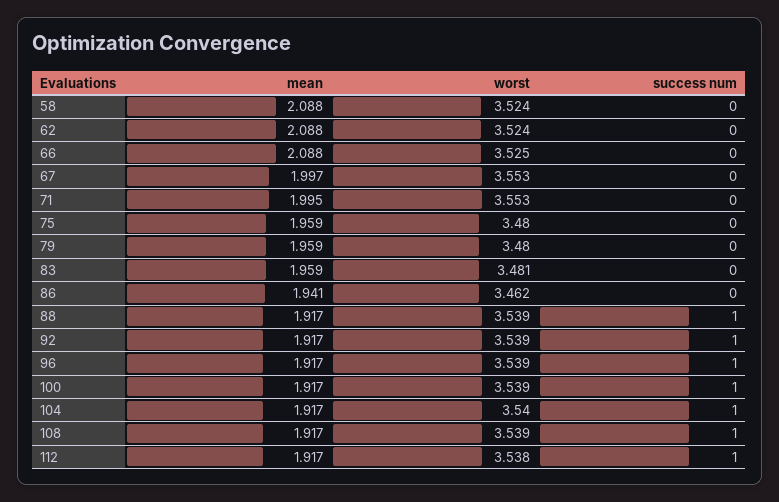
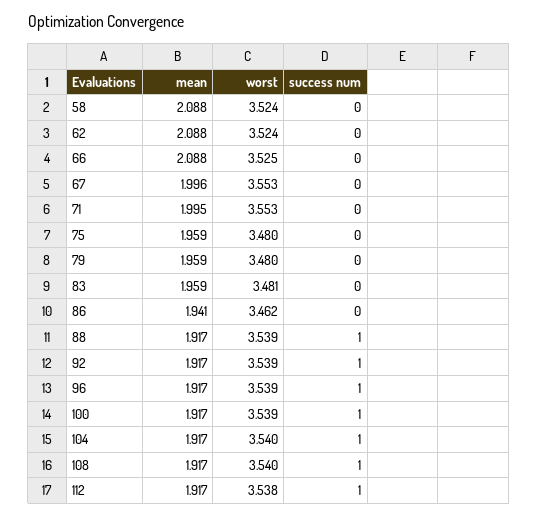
  {
    "mean": {
      "58": 2.088,
      "62": 2.088,
      "66": 2.088,
-     "67": 1.997,
+     "67": 1.996,
      "71": 1.995,
      "75": 1.959,
      "79": 1.959,
      "83": 1.959,
      "86": 1.941,
      "88": 1.917,
      "92": 1.917,
      "96": 1.917,
      "100": 1.917,
      "104": 1.917,
      "108": 1.917,
      "112": 1.917
    },
    "worst": {
      "58": 3.524,
      "62": 3.524,
      "66": 3.525,
      "67": 3.553,
      "71": 3.553,
      "75": 3.48,
      "79": 3.48,
      "83": 3.481,
      "86": 3.462,
      "88": 3.539,
      "92": 3.539,
      "96": 3.539,
      "100": 3.539,
      "104": 3.54,
-     "108": 3.539,
+     "108": 3.54,
      "112": 3.538
    },
    "success num": {
      "58": 0,
      "62": 0,
      "66": 0,
      "67": 0,
      "71": 0,
      "75": 0,
      "79": 0,
      "83": 0,
      "86": 0,
      "88": 1,
      "92": 1,
      "96": 1,
      "100": 1,
      "104": 1,
      "108": 1,
      "112": 1
    }
  }

